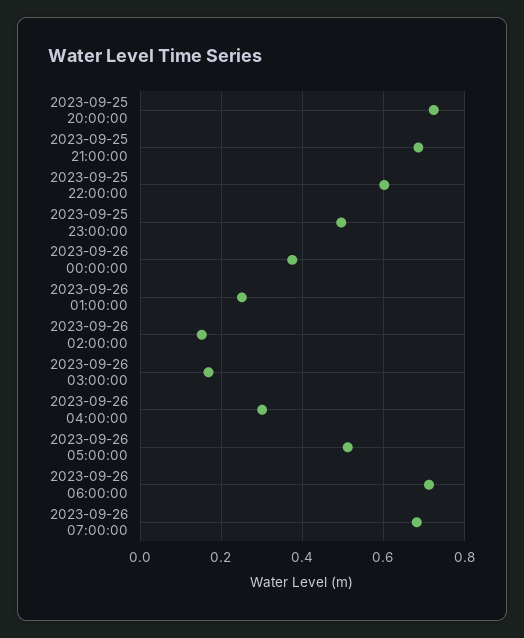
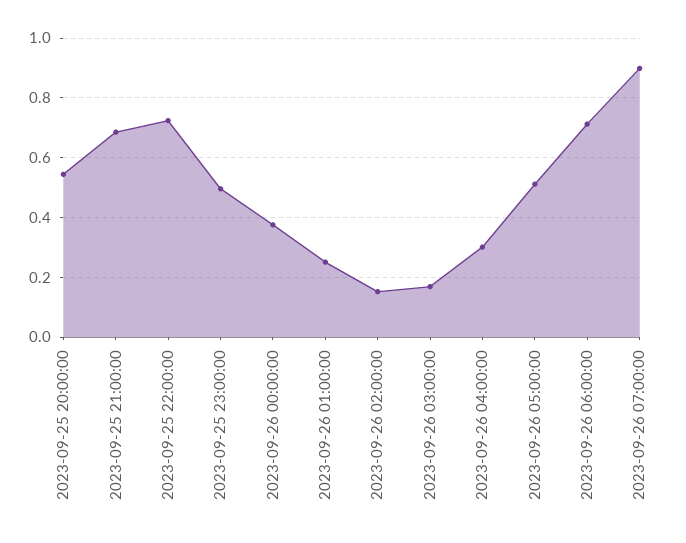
  {
-   "2023-09-25 20:00:00": 0.72,
+   "2023-09-25 20:00:00": 0.55,
    "2023-09-25 21:00:00": 0.68,
-   "2023-09-25 22:00:00": 0.6,
+   "2023-09-25 22:00:00": 0.725,
    "2023-09-25 23:00:00": 0.5,
    "2023-09-26 00:00:00": 0.38,
    "2023-09-26 01:00:00": 0.26,
    "2023-09-26 02:00:00": 0.16,
    "2023-09-26 03:00:00": 0.16,
    "2023-09-26 04:00:00": 0.3,
    "2023-09-26 05:00:00": 0.52,
    "2023-09-26 06:00:00": 0.72,
-   "2023-09-26 07:00:00": 0.68
+   "2023-09-26 07:00:00": 0.9
  }

